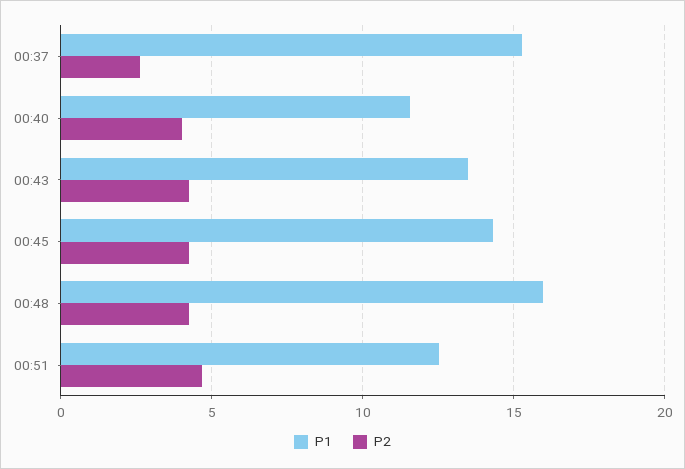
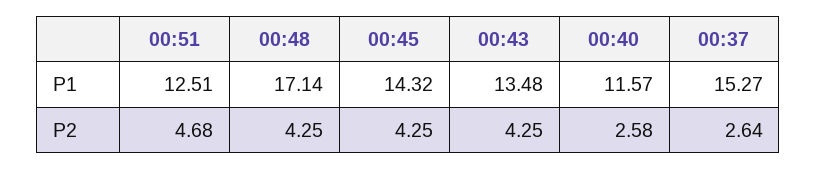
  {
    "P1": {
      "00:37": 15.27,
      "00:40": 11.57,
      "00:43": 13.48,
      "00:45": 14.32,
-     "00:48": 16,
+     "00:48": 17.14,
      "00:51": 12.51
    },
    "P2": {
      "00:37": 2.64,
-     "00:40": 4,
+     "00:40": 2.58,
      "00:43": 4.25,
      "00:45": 4.25,
      "00:48": 4.25,
      "00:51": 4.68
    }
  }

